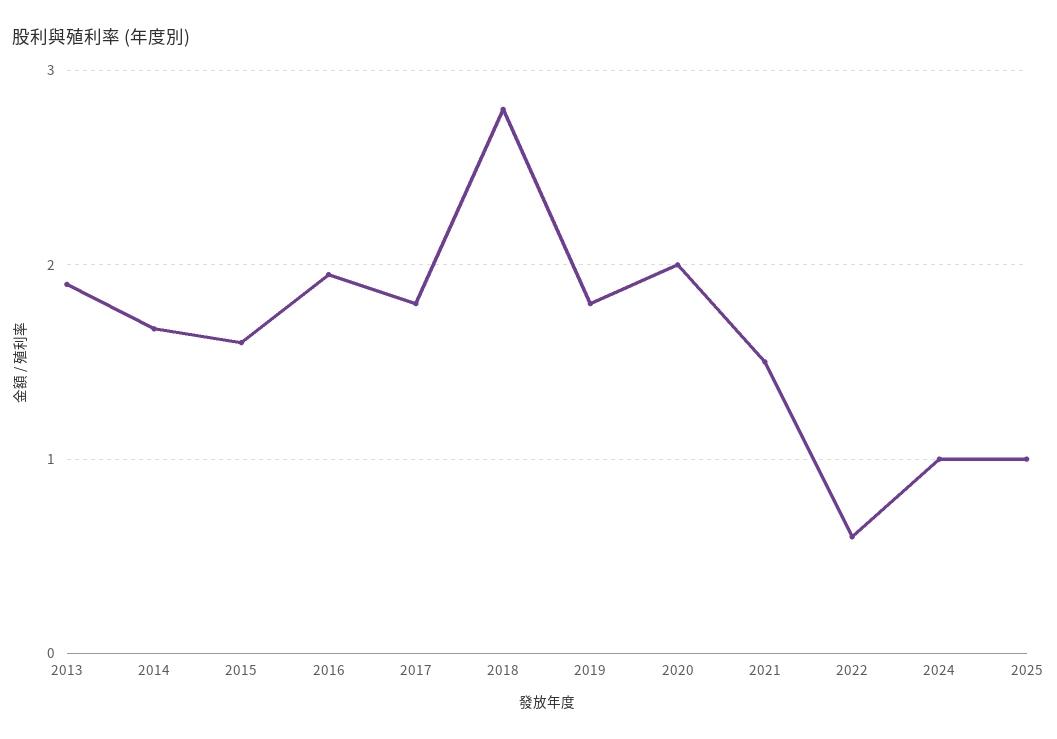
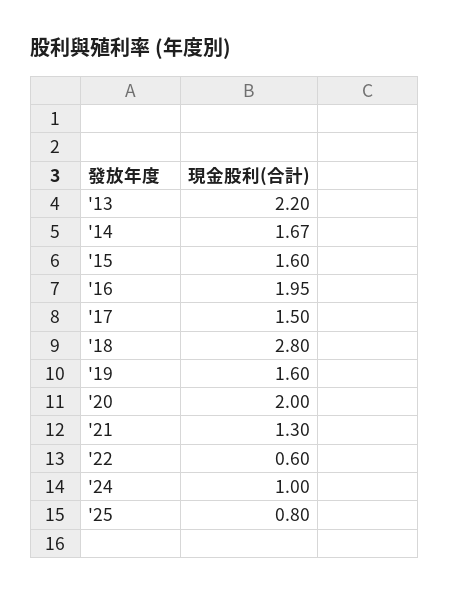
  {
-   "2013": 1.9,
+   "2013": 2.2,
    "2014": 1.67,
    "2015": 1.6,
    "2016": 1.95,
-   "2017": 1.8,
+   "2017": 1.5,
    "2018": 2.8,
-   "2019": 1.8,
+   "2019": 1.6,
    "2020": 2,
-   "2021": 1.5,
+   "2021": 1.3,
    "2022": 0.6,
    "2024": 1,
-   "2025": 1
+   "2025": 0.8
  }

